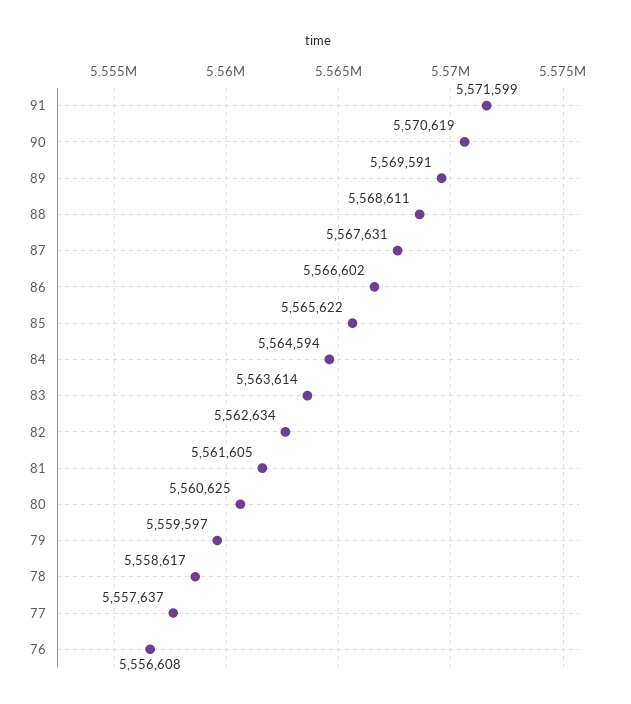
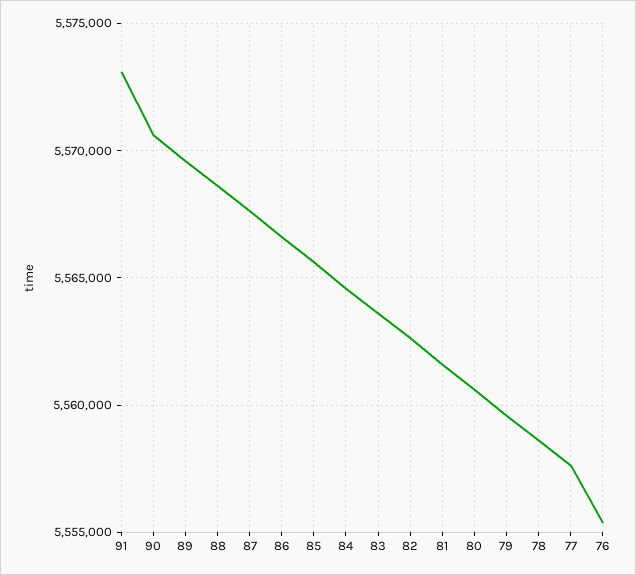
  {
-   "91": 5571599,
+   "91": 5573000,
    "90": 5570619,
    "89": 5569591,
    "88": 5568611,
    "87": 5567631,
    "86": 5566602,
    "85": 5565622,
    "84": 5564594,
    "83": 5563614,
    "82": 5562634,
    "81": 5561605,
    "80": 5560625,
    "79": 5559597,
    "78": 5558617,
    "77": 5557637,
-   "76": 5556608
+   "76": 5555500
  }

